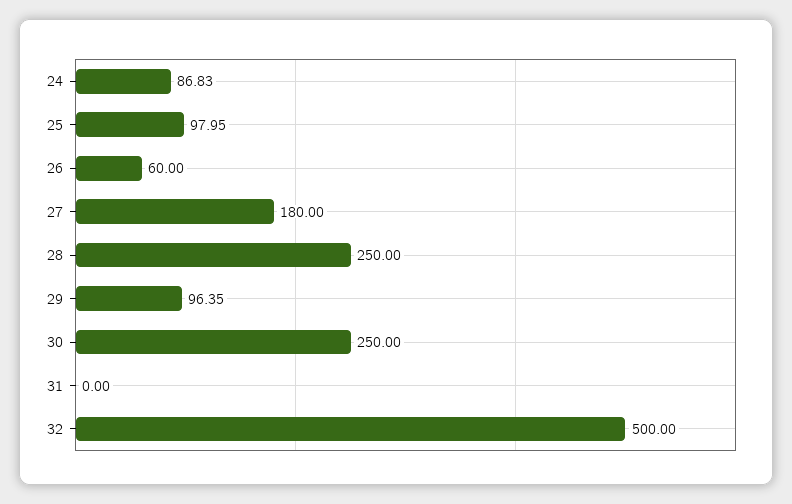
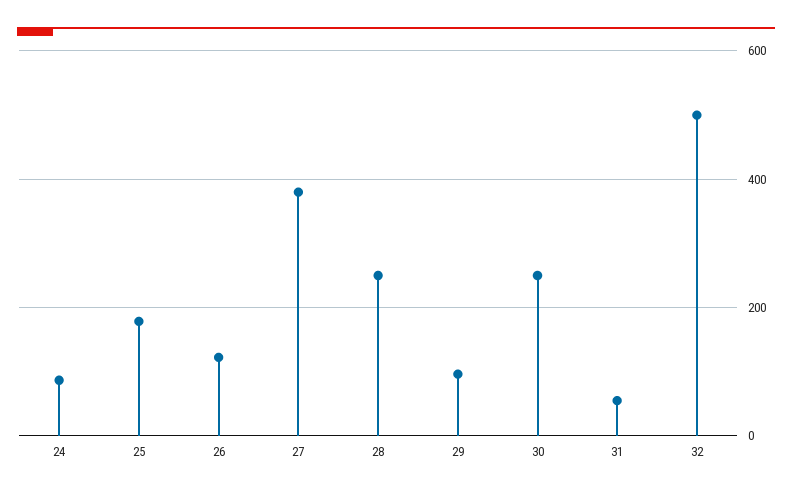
  {
    "24": 86.83,
-   "25": 97.95,
+   "25": 180,
-   "26": 60,
+   "26": 120,
-   "27": 180,
+   "27": 380,
    "28": 250,
    "29": 96.35,
    "30": 250,
-   "31": 0,
+   "31": 60,
    "32": 500
  }

